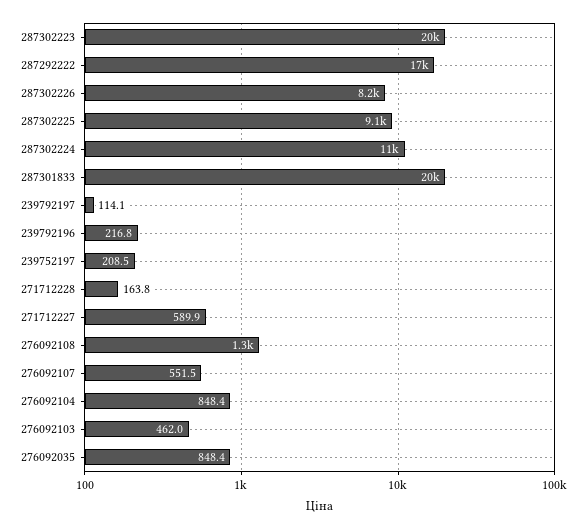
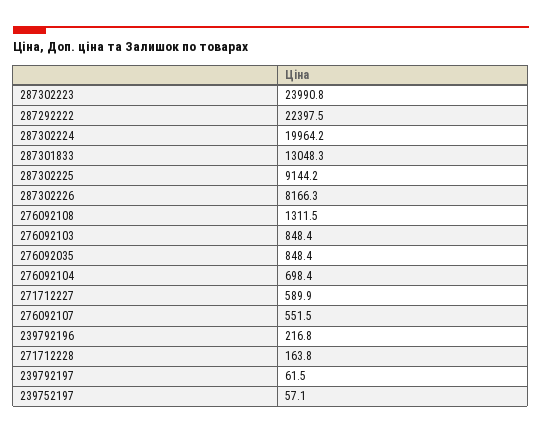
  {
-   "287302223": 20000,
+   "287302223": 23990.8,
-   "287292222": 17000,
+   "287292222": 22397.5,
    "287302226": 8166.3,
    "287302225": 9144.2,
-   "287302224": 11000,
+   "287302224": 19964.2,
-   "287301833": 20000,
+   "287301833": 13048.3,
-   "239792197": 114.1,
+   "239792197": 61.5,
    "239792196": 216.8,
-   "239752197": 208.5,
+   "239752197": 57.1,
    "271712228": 163.8,
    "271712227": 589.9,
    "276092108": 1311.5,
    "276092107": 551.5,
-   "276092104": 848.4,
+   "276092104": 698.4,
-   "276092103": 462,
+   "276092103": 848.4,
    "276092035": 848.4
  }

